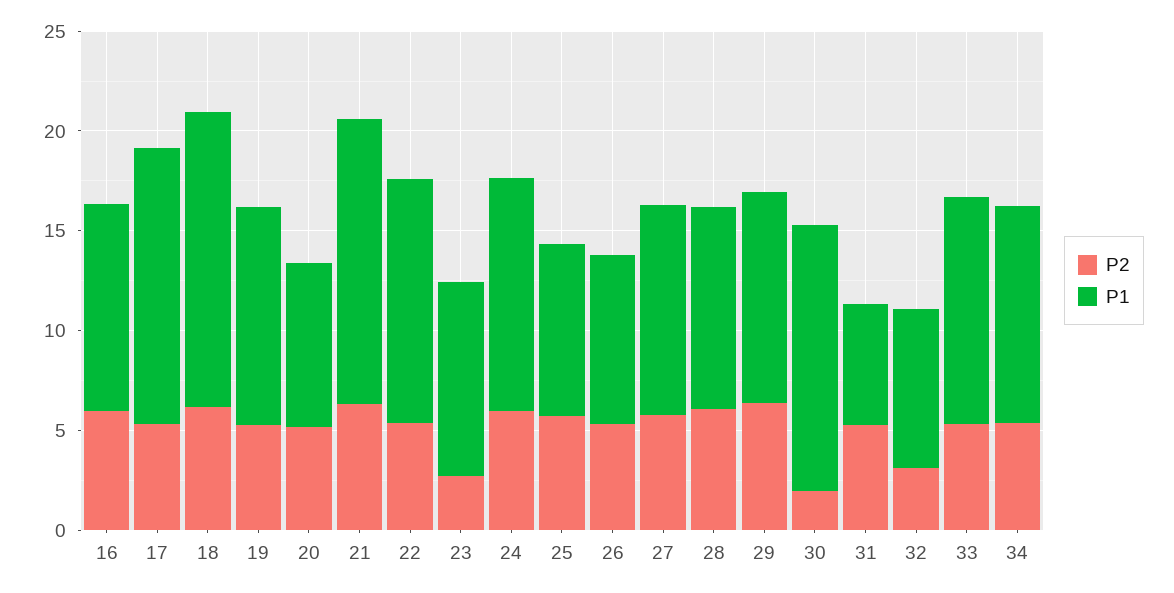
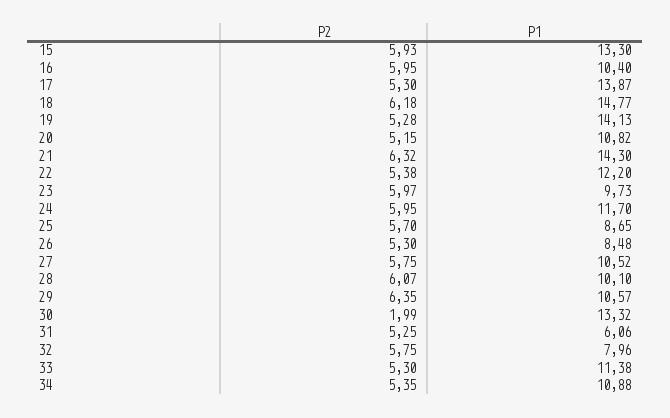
  {
    "P2": {
      "16": 5.95,
      "17": 5.3,
      "18": 6.18,
      "19": 5.28,
      "20": 5.15,
      "21": 6.32,
      "22": 5.38,
-     "23": 3,
+     "23": 5.97,
      "24": 5.95,
      "25": 5.7,
      "26": 5.3,
      "27": 5.75,
      "28": 6.07,
      "29": 6.35,
      "30": 1.99,
      "31": 5.25,
-     "32": 3,
+     "32": 5.75,
      "33": 5.3,
-     "34": 5.35
+     "34": 5.35,
+     "15": 5.93
    },
    "P1": {
      "16": 10.4,
      "17": 13.87,
      "18": 14.77,
-     "19": 11,
+     "19": 14.13,
-     "20": 8,
+     "20": 10.82,
      "21": 14.3,
      "22": 12.2,
      "23": 9.73,
      "24": 11.7,
      "25": 8.65,
      "26": 8.48,
      "27": 10.52,
      "28": 10.1,
      "29": 10.57,
      "30": 13.32,
      "31": 6.06,
      "32": 7.96,
      "33": 11.38,
-     "34": 10.88
+     "34": 10.88,
+     "15": 13.3
    }
  }

